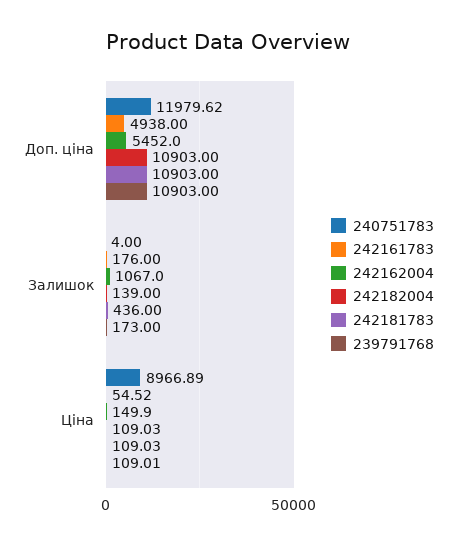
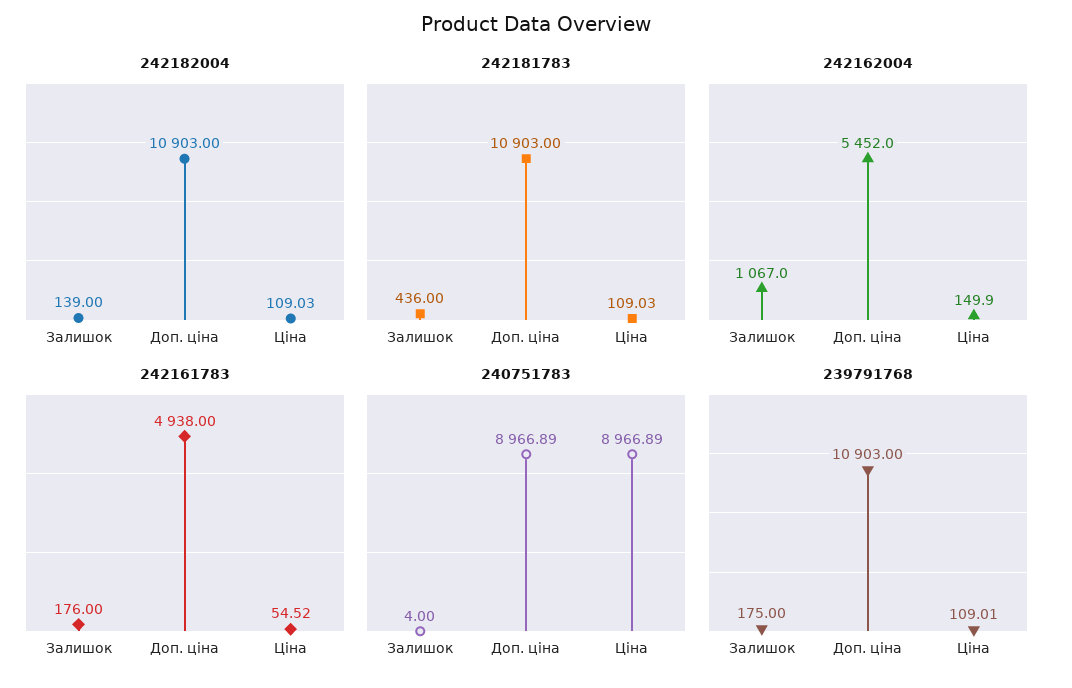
  {
    "240751783": {
-     "Доп. ціна": 11979.62,
+     "Доп. ціна": 8966.89,
      "Залишок": 4,
      "Ціна": 8966.89
    },
    "242161783": {
      "Доп. ціна": 4938,
      "Залишок": 176,
      "Ціна": 54.52
    },
    "242162004": {
      "Доп. ціна": 5452,
      "Залишок": 1067,
      "Ціна": 149.9
    },
    "242182004": {
      "Доп. ціна": 10903,
      "Залишок": 139,
      "Ціна": 109.03
    },
    "242181783": {
      "Доп. ціна": 10903,
      "Залишок": 436,
      "Ціна": 109.03
    },
    "239791768": {
      "Доп. ціна": 10903,
-     "Залишок": 173,
+     "Залишок": 175,
      "Ціна": 109.01
    }
  }

